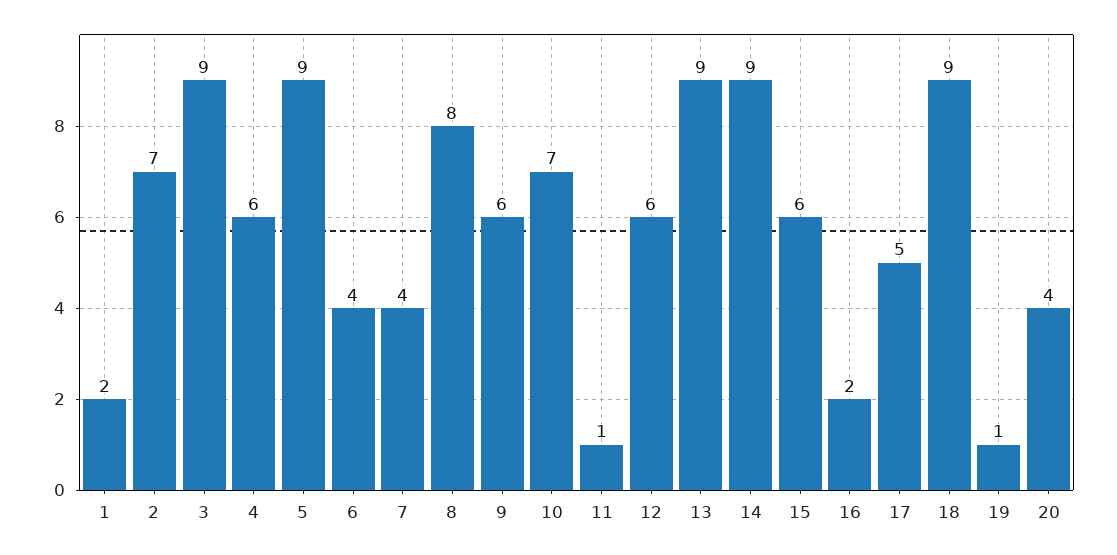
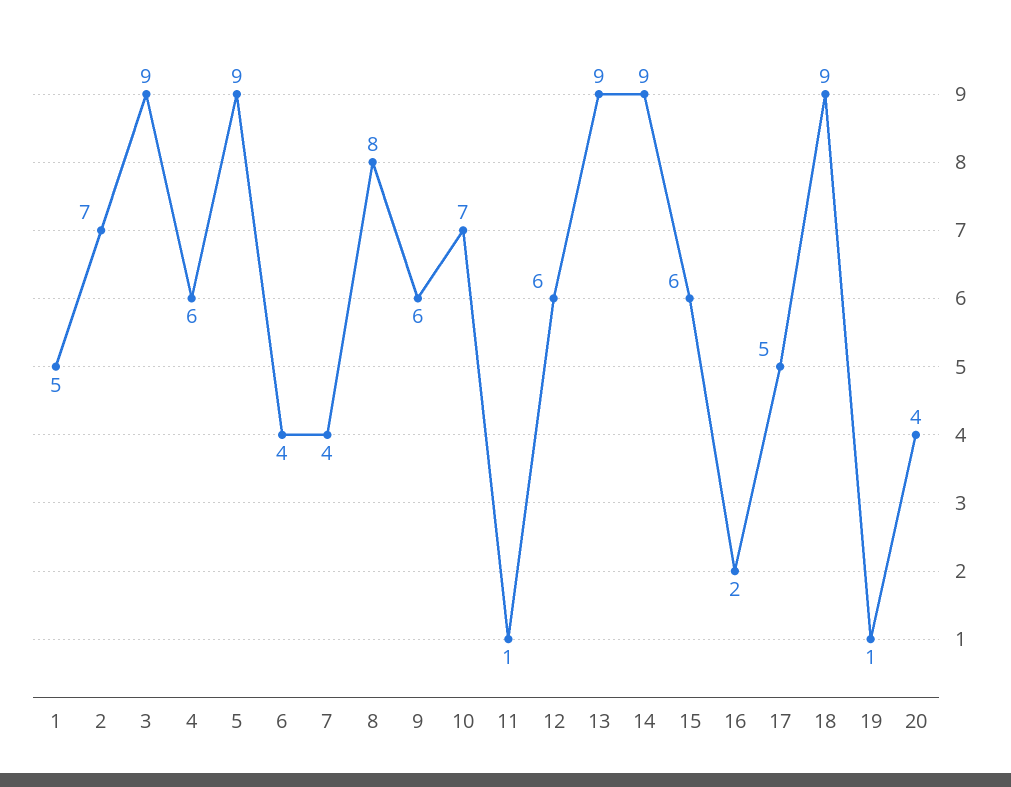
  {
-   "1": 2,
+   "1": 5,
    "2": 7,
    "3": 9,
    "4": 6,
    "5": 9,
    "6": 4,
    "7": 4,
    "8": 8,
    "9": 6,
    "10": 7,
    "11": 1,
    "12": 6,
    "13": 9,
    "14": 9,
    "15": 6,
    "16": 2,
    "17": 5,
    "18": 9,
    "19": 1,
    "20": 4
  }

